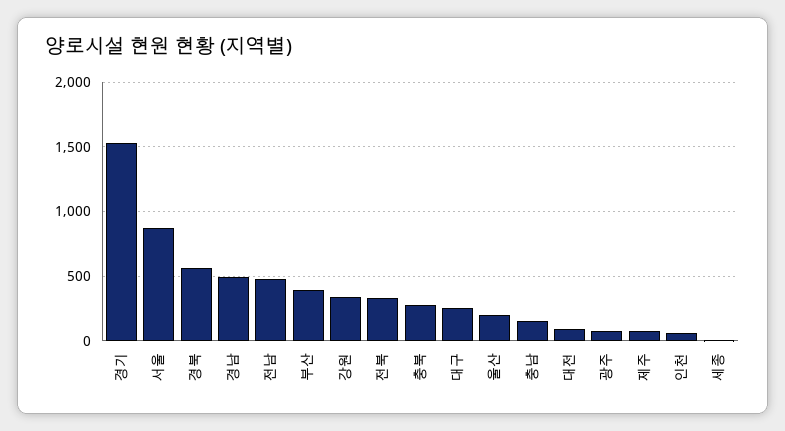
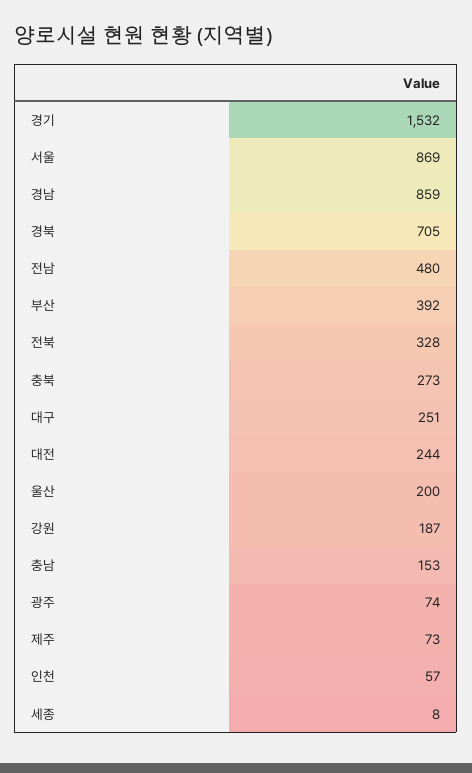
  {
    "경기": 1532,
    "서울": 869,
-   "경북": 550,
+   "경북": 705,
-   "경남": 500,
+   "경남": 859,
    "전남": 480,
    "부산": 392,
-   "강원": 350,
+   "강원": 187,
    "전북": 328,
    "충북": 273,
    "대구": 251,
    "울산": 200,
    "충남": 153,
-   "대전": 100,
+   "대전": 244,
    "광주": 74,
    "제주": 73,
    "인천": 57,
    "세종": 8
  }

